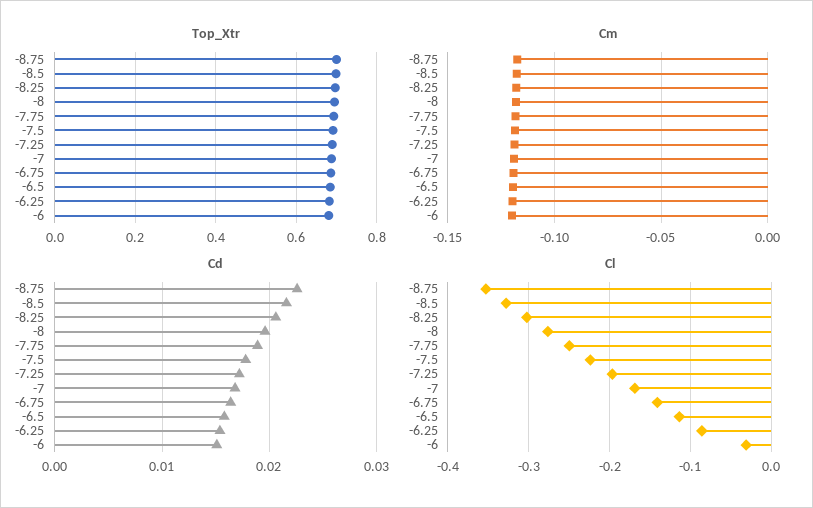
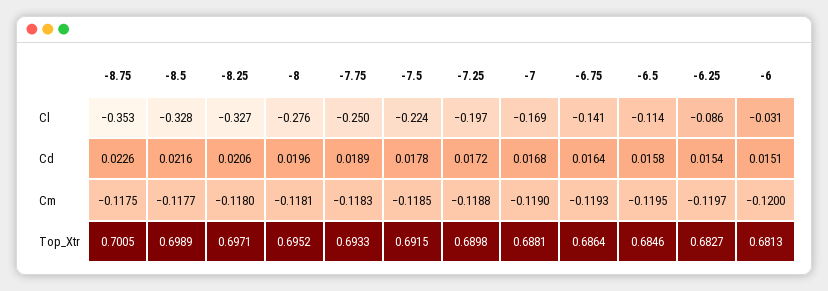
  {
    "Top_Xtr": {
      "-8.75": 0.7005,
      "-8.5": 0.6989,
      "-8.25": 0.6971,
      "-8": 0.6952,
      "-7.75": 0.6933,
      "-7.5": 0.6915,
      "-7.25": 0.6898,
      "-7": 0.6881,
      "-6.75": 0.6864,
      "-6.5": 0.6846,
      "-6.25": 0.6827,
      "-6": 0.6813
    },
    "Cm": {
      "-8.75": -0.1175,
      "-8.5": -0.1177,
      "-8.25": -0.118,
      "-8": -0.1181,
      "-7.75": -0.1183,
      "-7.5": -0.1185,
      "-7.25": -0.1188,
      "-7": -0.119,
      "-6.75": -0.1193,
      "-6.5": -0.1195,
      "-6.25": -0.1197,
      "-6": -0.12
    },
    "Cd": {
      "-8.75": 0.0226,
      "-8.5": 0.0216,
      "-8.25": 0.0206,
      "-8": 0.0196,
      "-7.75": 0.0189,
      "-7.5": 0.0178,
      "-7.25": 0.0172,
      "-7": 0.0168,
      "-6.75": 0.0164,
      "-6.5": 0.0158,
      "-6.25": 0.0154,
      "-6": 0.0151
    },
    "Cl": {
      "-8.75": -0.353,
      "-8.5": -0.328,
-     "-8.25": -0.3,
+     "-8.25": -0.327,
      "-8": -0.276,
      "-7.75": -0.25,
      "-7.5": -0.224,
      "-7.25": -0.197,
      "-7": -0.169,
      "-6.75": -0.141,
      "-6.5": -0.114,
      "-6.25": -0.086,
      "-6": -0.031
    }
  }

